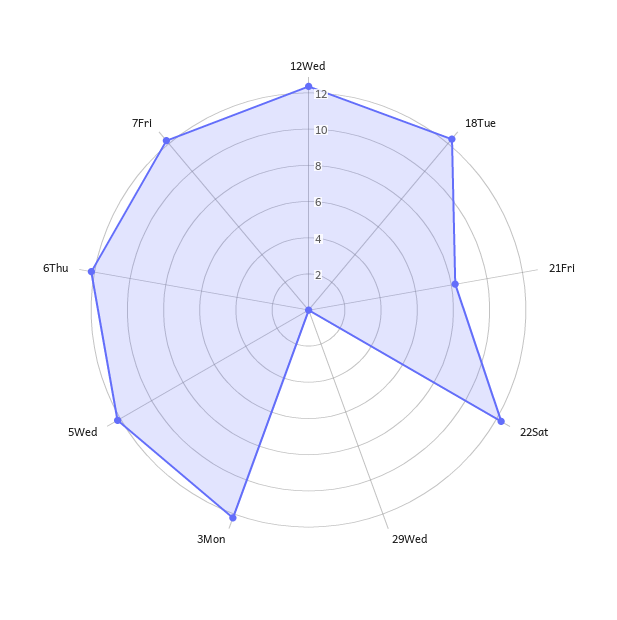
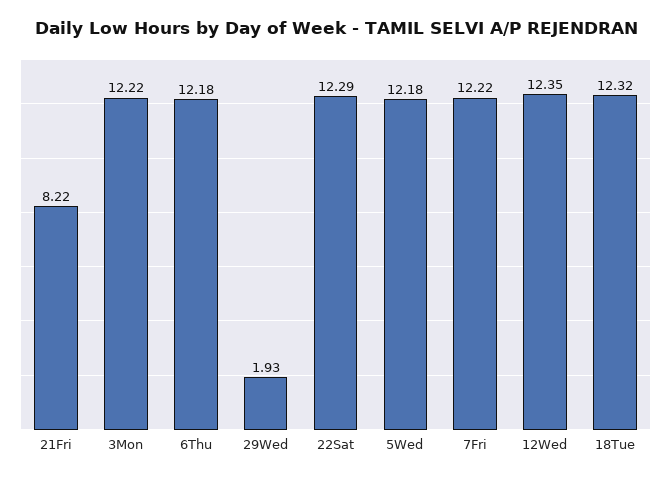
  {
    "12Wed": 12.35,
    "18Tue": 12.32,
    "21Fri": 8.22,
    "22Sat": 12.29,
-   "29Wed": 0,
+   "29Wed": 1.93,
    "3Mon": 12.22,
    "5Wed": 12.18,
    "6Thu": 12.18,
    "7Fri": 12.22
  }

